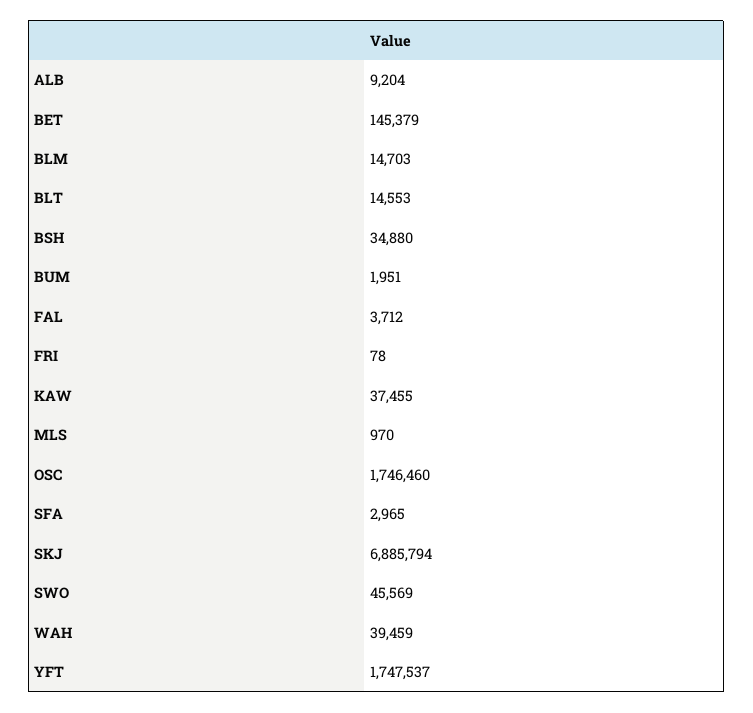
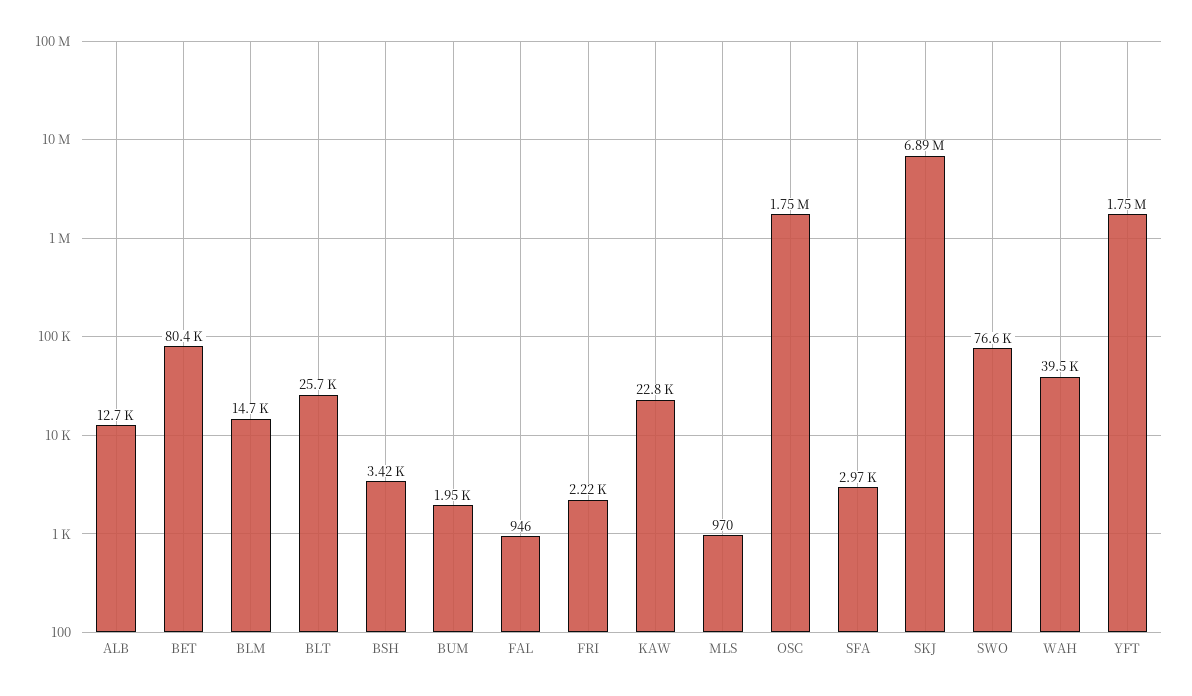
  {
-   "ALB": 9204,
+   "ALB": 12700,
-   "BET": 145379,
+   "BET": 80400,
    "BLM": 14703,
-   "BLT": 14553,
+   "BLT": 25700,
-   "BSH": 34880,
+   "BSH": 3420,
    "BUM": 1951,
-   "FAL": 3712,
+   "FAL": 946,
-   "FRI": 78,
+   "FRI": 2220,
-   "KAW": 37455,
+   "KAW": 22800,
    "MLS": 970,
    "OSC": 1746460,
    "SFA": 2965,
    "SKJ": 6885794,
-   "SWO": 45569,
+   "SWO": 76600,
    "WAH": 39459,
    "YFT": 1747537
  }

